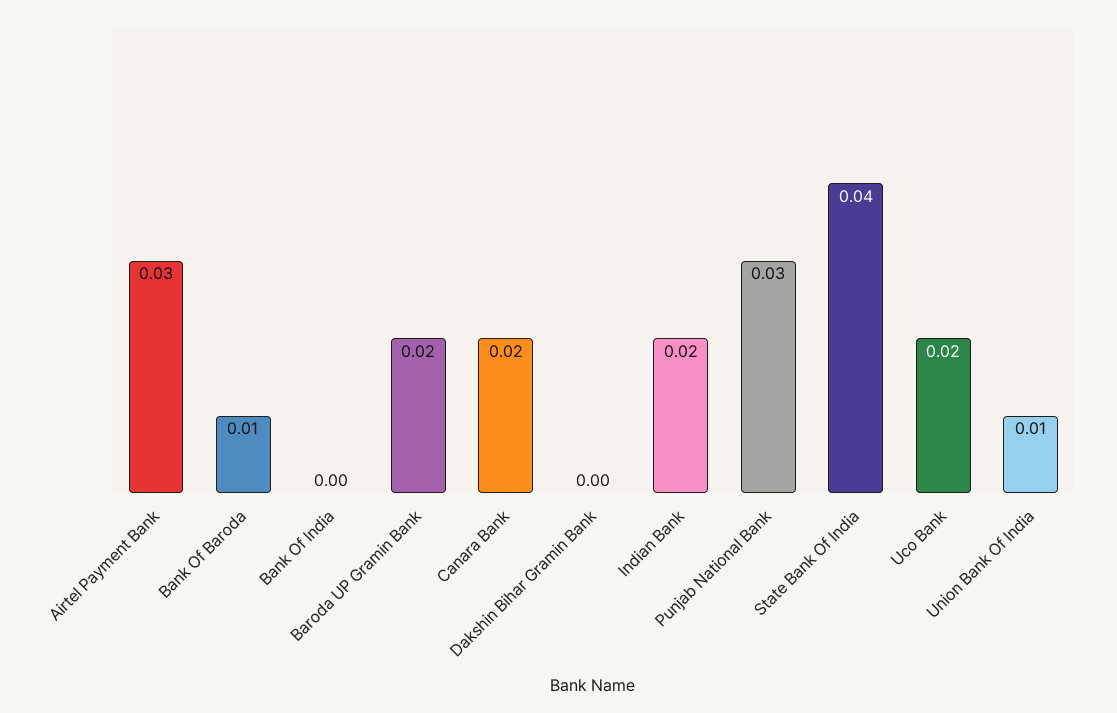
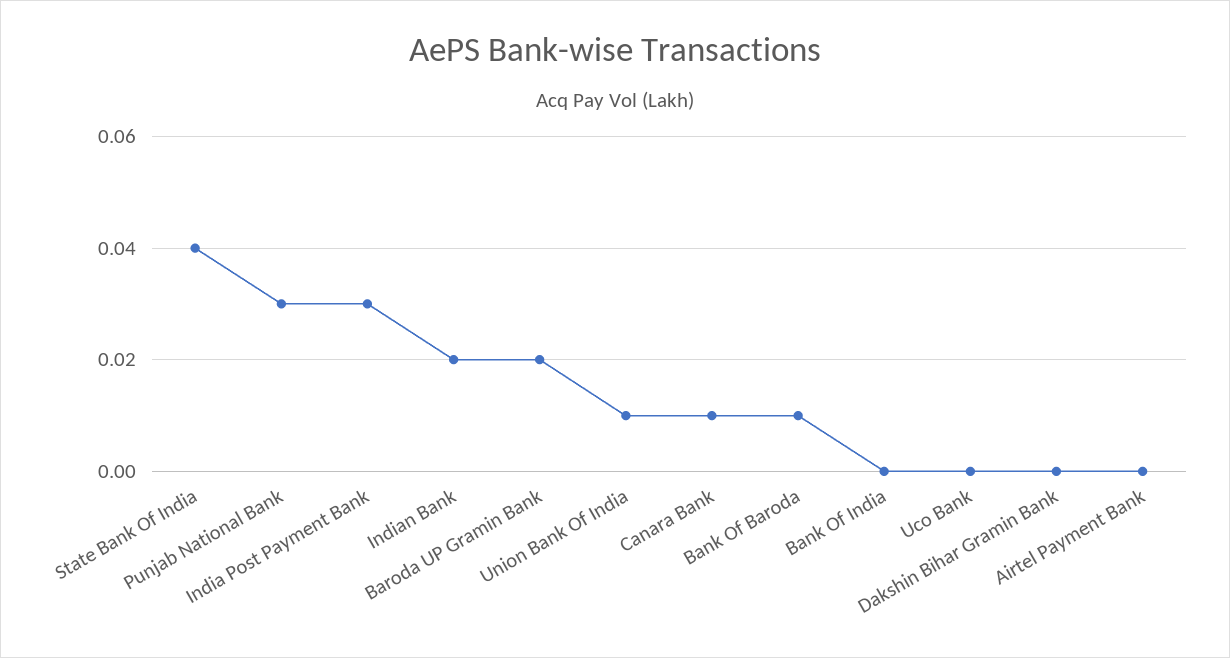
  {
-   "Airtel Payment Bank": 0.03,
+   "Airtel Payment Bank": 0,
    "Bank Of Baroda": 0.01,
    "Bank Of India": 0,
    "Baroda UP Gramin Bank": 0.02,
-   "Canara Bank": 0.02,
+   "Canara Bank": 0.01,
    "Dakshin Bihar Gramin Bank": 0,
    "Indian Bank": 0.02,
    "Punjab National Bank": 0.03,
    "State Bank Of India": 0.04,
-   "Uco Bank": 0.02,
+   "Uco Bank": 0,
-   "Union Bank Of India": 0.01
+   "Union Bank Of India": 0.01,
+   "India Post Payment Bank": 0.03
  }

